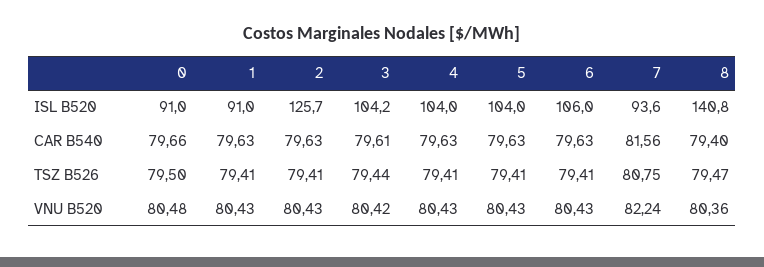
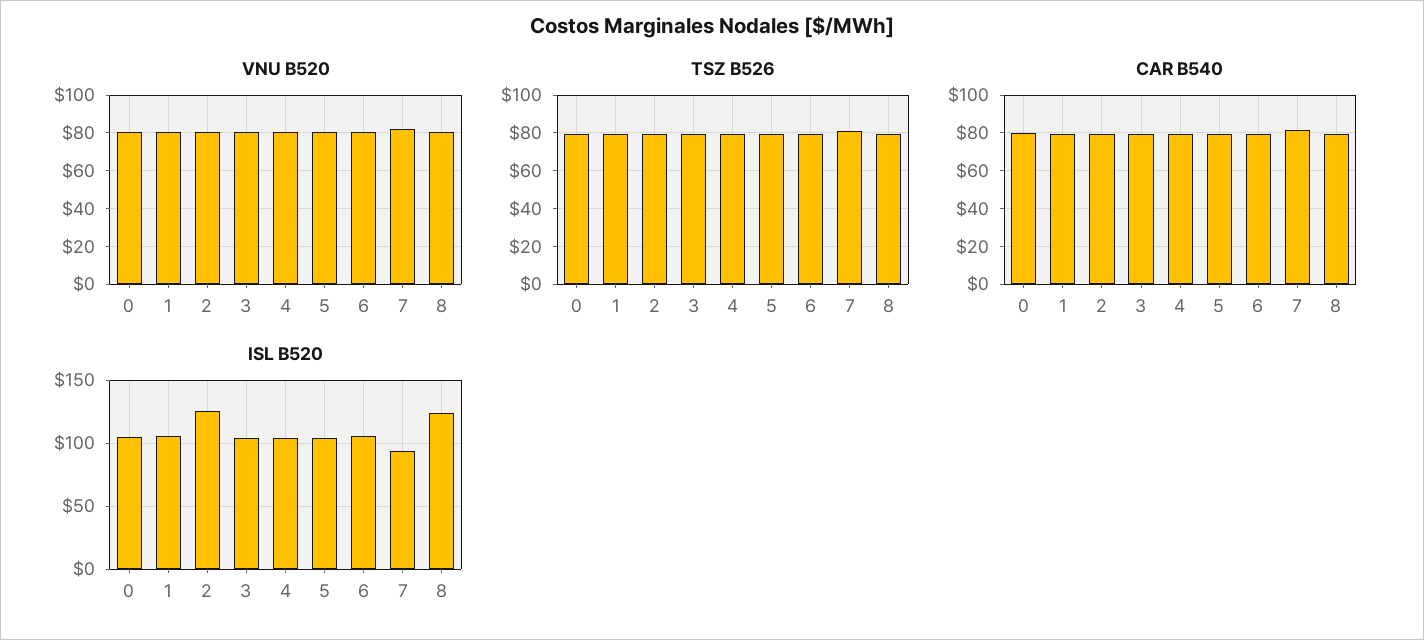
  {
    "ISL B520": {
-     "0": 91,
+     "0": 105,
-     "1": 91,
+     "1": 105,
      "2": 125.7,
      "3": 104.2,
      "4": 104,
      "5": 104,
      "6": 106,
      "7": 93.6,
-     "8": 140.8
+     "8": 125
    },
    "CAR B540": {
      "0": 79.66,
      "1": 79.63,
      "2": 79.63,
      "3": 79.61,
      "4": 79.63,
      "5": 79.63,
      "6": 79.63,
      "7": 81.56,
      "8": 79.4
    },
    "TSZ B526": {
      "0": 79.5,
      "1": 79.41,
      "2": 79.41,
      "3": 79.44,
      "4": 79.41,
      "5": 79.41,
      "6": 79.41,
      "7": 80.75,
      "8": 79.47
    },
    "VNU B520": {
      "0": 80.48,
      "1": 80.43,
      "2": 80.43,
      "3": 80.42,
      "4": 80.43,
      "5": 80.43,
      "6": 80.43,
      "7": 82.24,
      "8": 80.36
    }
  }

